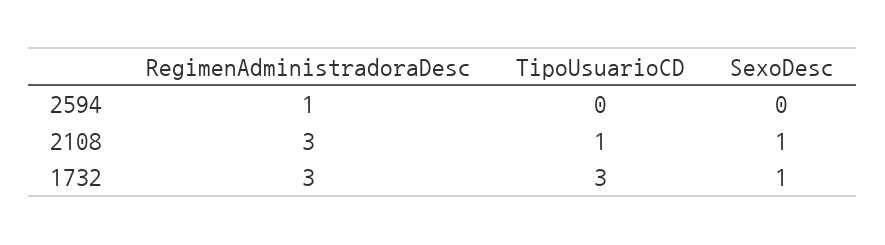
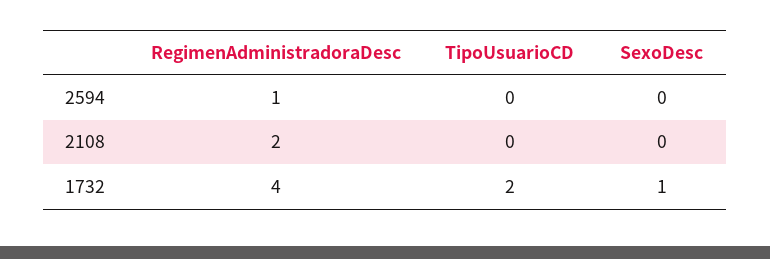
  {
    "RegimenAdministradoraDesc": {
      "2594": 1,
-     "2108": 3,
+     "2108": 2,
-     "1732": 3
+     "1732": 4
    },
    "TipoUsuarioCD": {
      "2594": 0,
-     "2108": 1,
+     "2108": 0,
-     "1732": 3
+     "1732": 2
    },
    "SexoDesc": {
      "2594": 0,
-     "2108": 1,
+     "2108": 0,
      "1732": 1
    }
  }

